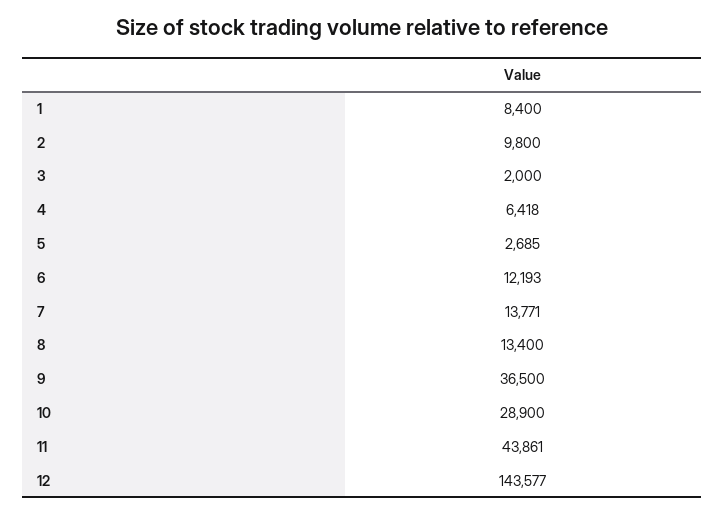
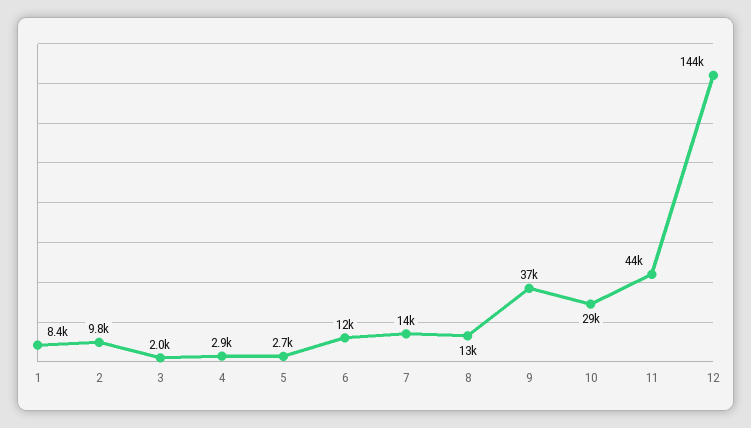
  {
    "1": 8400,
    "2": 9800,
    "3": 2000,
-   "4": 6418,
+   "4": 2900,
    "5": 2685,
    "6": 12193,
    "7": 13771,
    "8": 13400,
    "9": 36500,
    "10": 28900,
    "11": 43861,
    "12": 143577
  }

